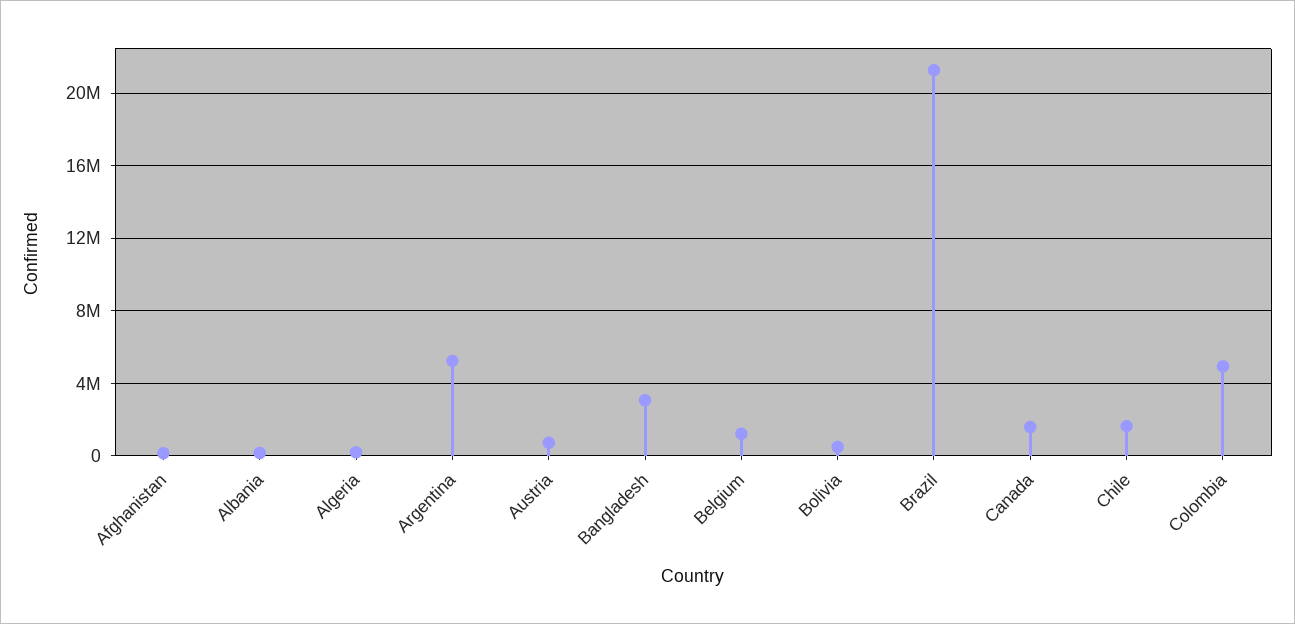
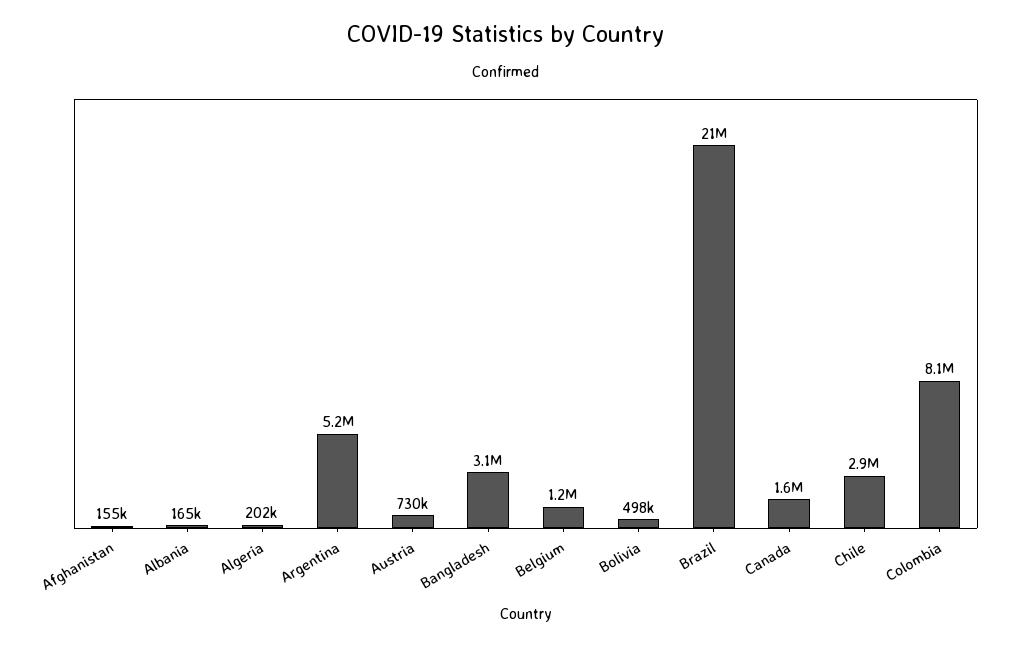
  {
    "Afghanistan": 155000,
    "Albania": 165000,
    "Algeria": 202000,
    "Argentina": 5200000,
    "Austria": 730000,
    "Bangladesh": 3100000,
    "Belgium": 1200000,
    "Bolivia": 498000,
    "Brazil": 21000000,
    "Canada": 1600000,
-   "Chile": 1500000,
+   "Chile": 2900000,
-   "Colombia": 5000000
+   "Colombia": 8100000
  }

